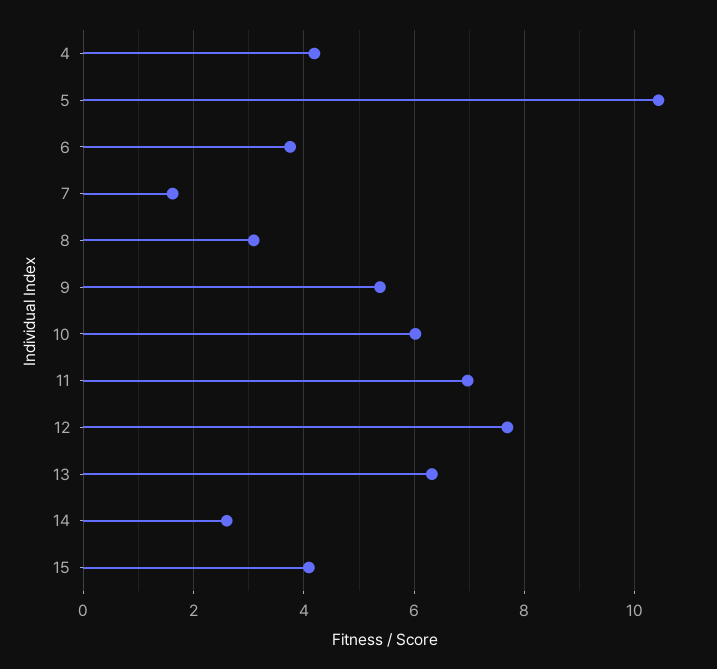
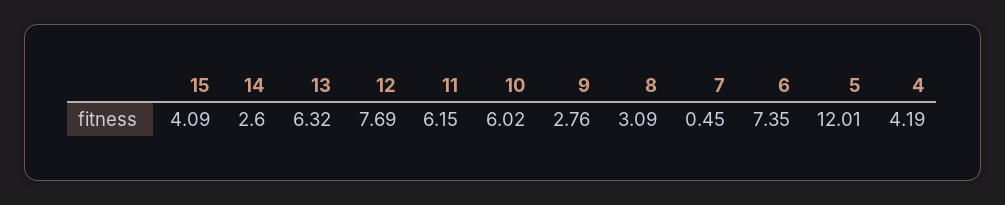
  {
    "4": 4.19,
-   "5": 10.4,
+   "5": 12.01,
-   "6": 3.8,
+   "6": 7.35,
-   "7": 1.6,
+   "7": 0.45,
    "8": 3.09,
-   "9": 5.4,
+   "9": 2.76,
    "10": 6.02,
-   "11": 7,
+   "11": 6.15,
    "12": 7.69,
    "13": 6.32,
    "14": 2.6,
    "15": 4.09
  }

